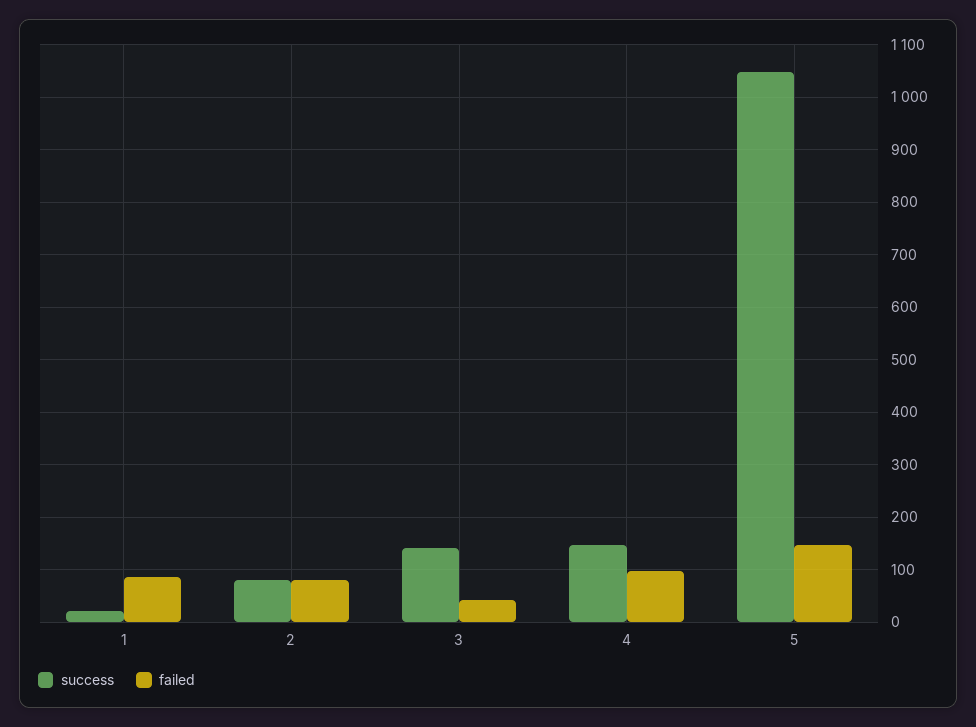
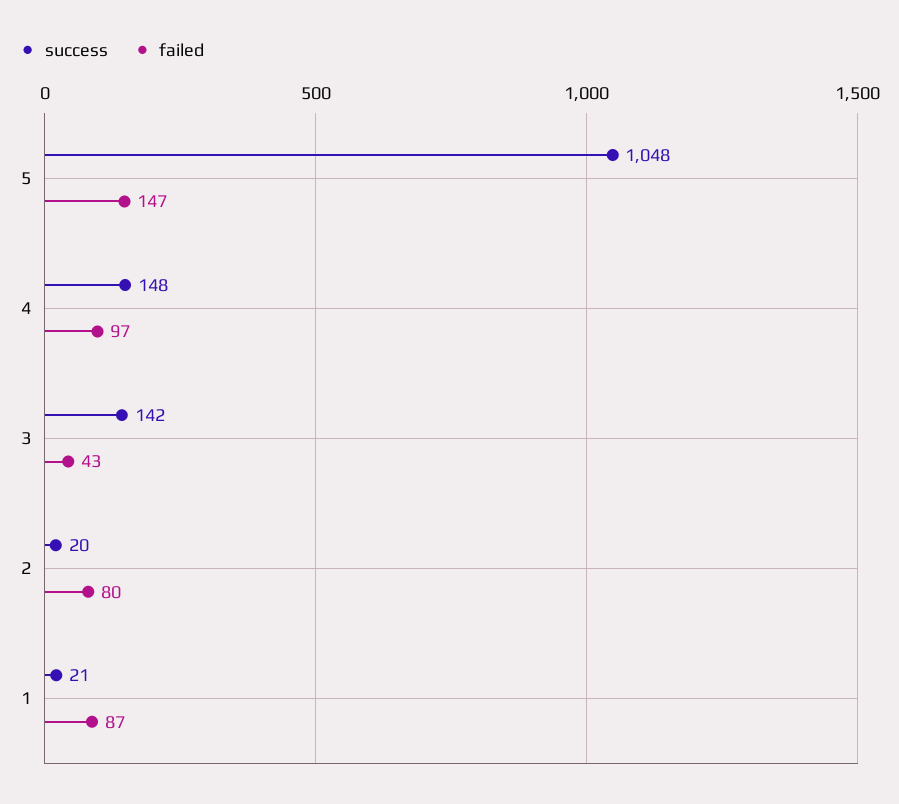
  {
    "success": {
      "1": 21,
-     "2": 80,
+     "2": 20,
      "3": 142,
      "4": 148,
      "5": 1048
    },
    "failed": {
      "1": 87,
      "2": 80,
      "3": 43,
      "4": 97,
      "5": 147
    }
  }

